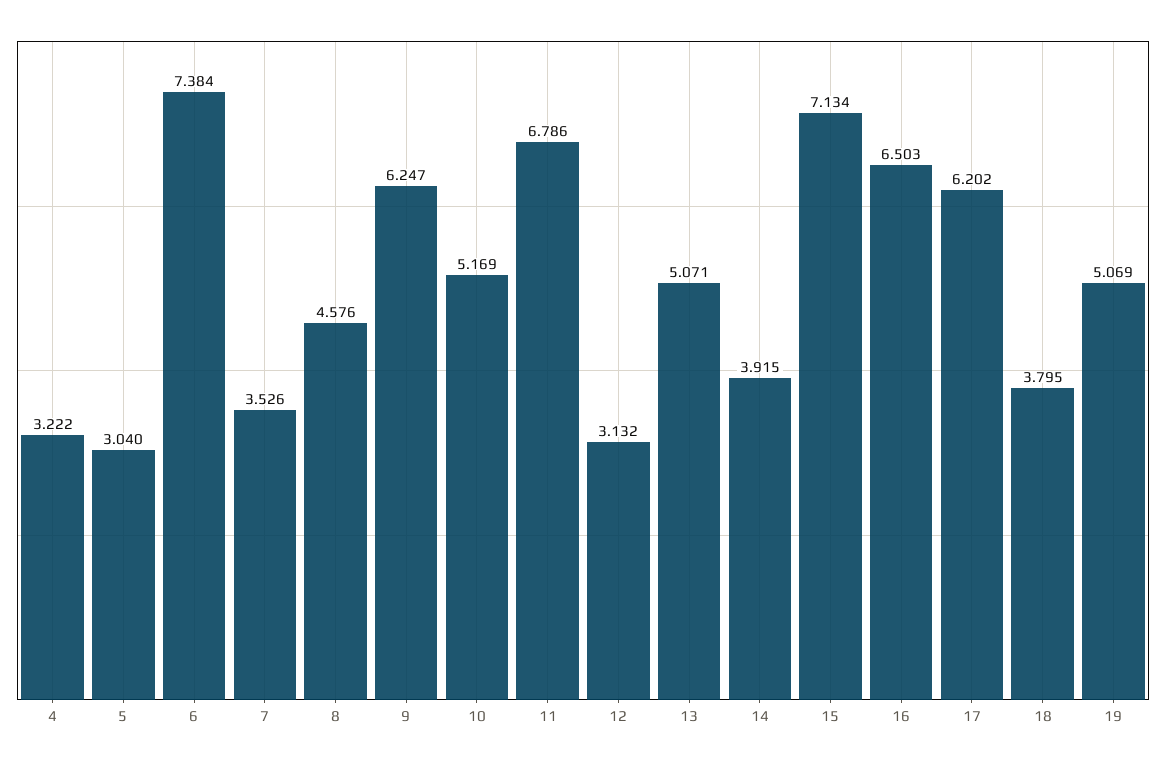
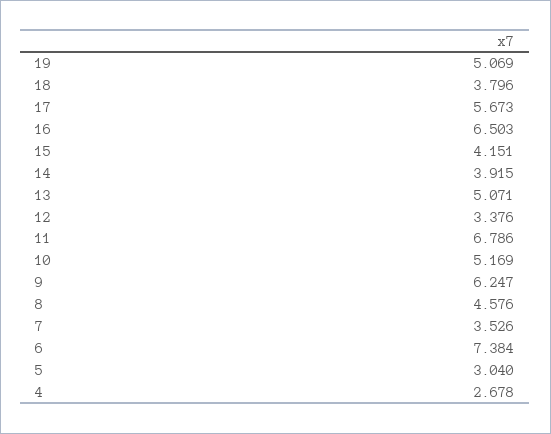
  {
-   "4": 3.222,
+   "4": 2.678,
    "5": 3.04,
    "6": 7.384,
    "7": 3.526,
    "8": 4.576,
    "9": 6.247,
    "10": 5.169,
    "11": 6.786,
-   "12": 3.132,
+   "12": 3.376,
    "13": 5.071,
    "14": 3.915,
-   "15": 7.134,
+   "15": 4.151,
    "16": 6.503,
-   "17": 6.202,
+   "17": 5.673,
-   "18": 3.795,
+   "18": 3.796,
    "19": 5.069
  }

